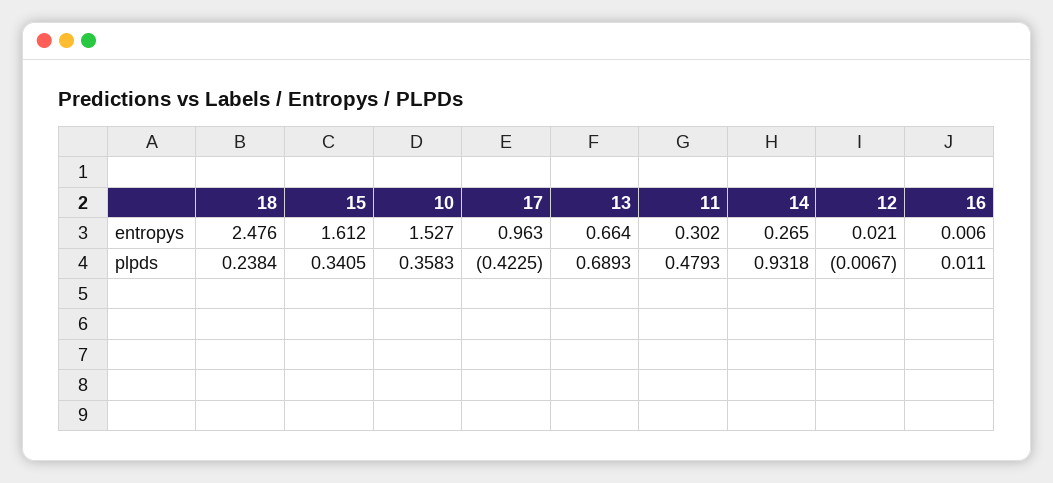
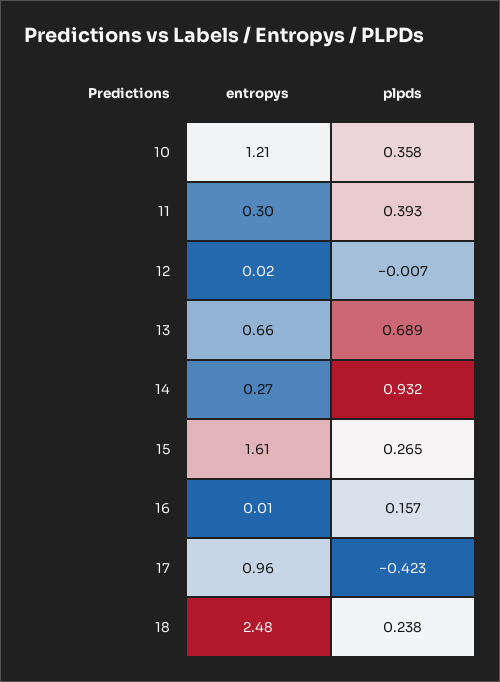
  {
    "18": {
      "entropys": 2.476,
      "plpds": 0.2384
    },
    "15": {
      "entropys": 1.612,
-     "plpds": 0.3405
+     "plpds": 0.265
    },
    "10": {
-     "entropys": 1.527,
+     "entropys": 1.21,
      "plpds": 0.3583
    },
    "17": {
      "entropys": 0.963,
      "plpds": -0.4225
    },
    "13": {
      "entropys": 0.664,
      "plpds": 0.6893
    },
    "11": {
      "entropys": 0.302,
-     "plpds": 0.4793
+     "plpds": 0.393
    },
    "14": {
      "entropys": 0.265,
      "plpds": 0.9318
    },
    "12": {
      "entropys": 0.021,
      "plpds": -0.0067
    },
    "16": {
      "entropys": 0.006,
-     "plpds": 0.011
+     "plpds": 0.157
    }
  }

